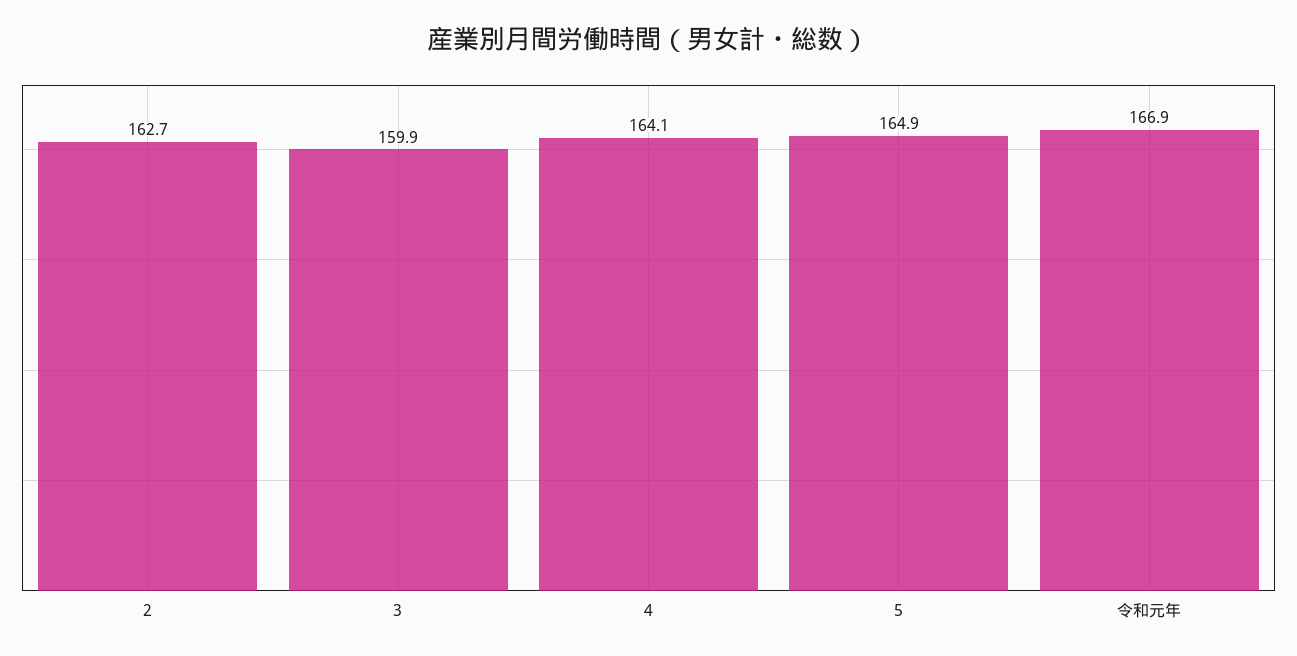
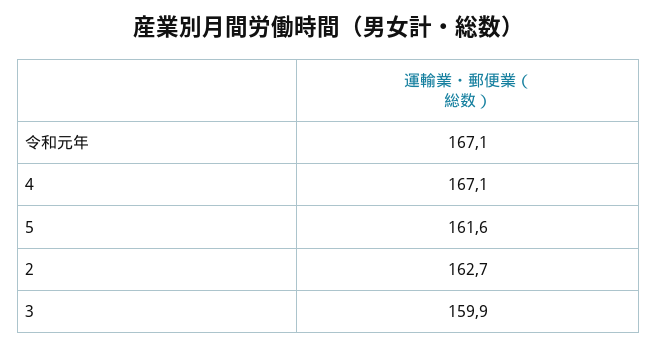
  {
    "2": 162.7,
    "3": 159.9,
-   "4": 164.1,
+   "4": 167.1,
-   "5": 164.9,
+   "5": 161.6,
-   "令和元年": 166.9
+   "令和元年": 167.1
  }

